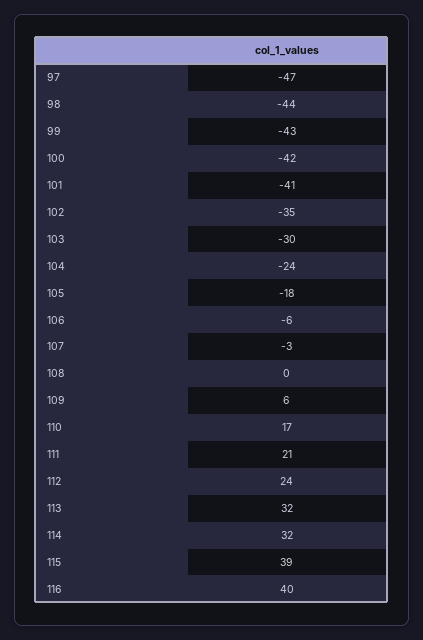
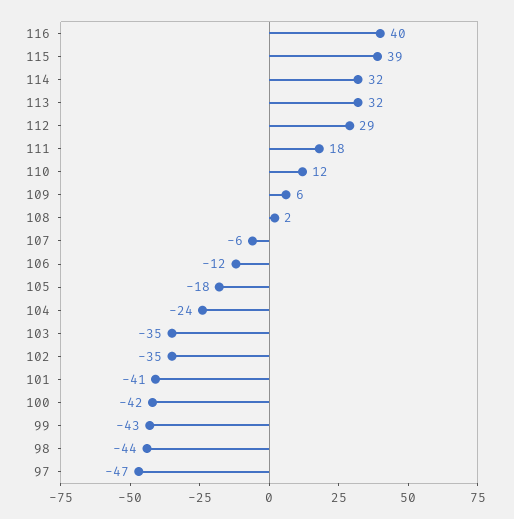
  {
    "97": -47,
    "98": -44,
    "99": -43,
    "100": -42,
    "101": -41,
    "102": -35,
-   "103": -30,
+   "103": -35,
    "104": -24,
    "105": -18,
-   "106": -6,
+   "106": -12,
-   "107": -3,
+   "107": -6,
-   "108": 0,
+   "108": 2,
    "109": 6,
-   "110": 17,
+   "110": 12,
-   "111": 21,
+   "111": 18,
-   "112": 24,
+   "112": 29,
    "113": 32,
    "114": 32,
    "115": 39,
    "116": 40
  }

